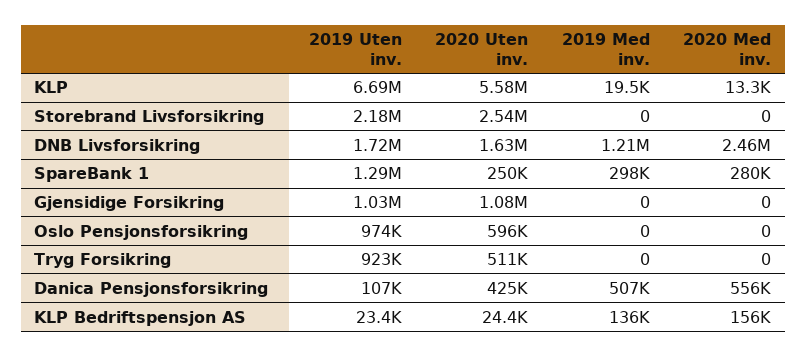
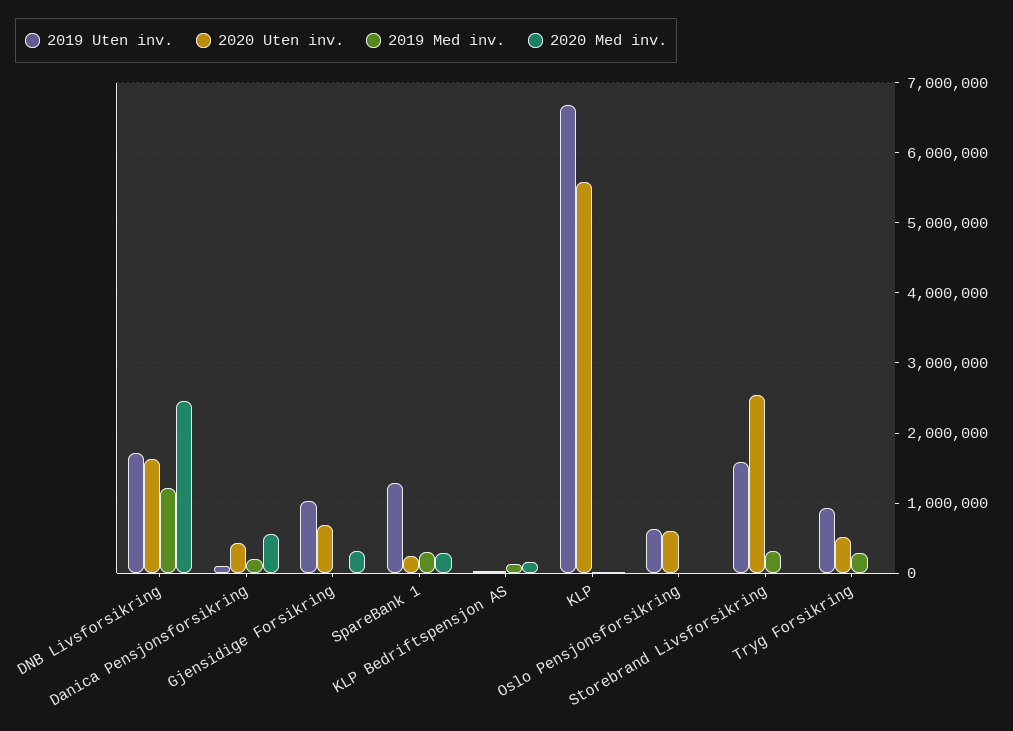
  {
    "2019 Uten inv.": {
      "KLP": 6690000,
-     "Storebrand Livsforsikring": 2180000,
+     "Storebrand Livsforsikring": 1600000,
      "DNB Livsforsikring": 1720000,
      "SpareBank 1": 1290000,
      "Gjensidige Forsikring": 1030000,
-     "Oslo Pensjonsforsikring": 974000,
+     "Oslo Pensjonsforsikring": 600000,
      "Tryg Forsikring": 923000,
      "Danica Pensjonsforsikring": 107000,
      "KLP Bedriftspensjon AS": 23400
    },
    "2020 Uten inv.": {
      "KLP": 5580000,
      "Storebrand Livsforsikring": 2540000,
      "DNB Livsforsikring": 1630000,
      "SpareBank 1": 250000,
-     "Gjensidige Forsikring": 1080000,
+     "Gjensidige Forsikring": 700000,
      "Oslo Pensjonsforsikring": 596000,
      "Tryg Forsikring": 511000,
      "Danica Pensjonsforsikring": 425000,
      "KLP Bedriftspensjon AS": 24400
    },
    "2019 Med inv.": {
      "KLP": 19500,
-     "Storebrand Livsforsikring": 0,
+     "Storebrand Livsforsikring": 300000,
      "DNB Livsforsikring": 1210000,
      "SpareBank 1": 298000,
      "Gjensidige Forsikring": 0,
      "Oslo Pensjonsforsikring": 0,
-     "Tryg Forsikring": 0,
+     "Tryg Forsikring": 300000,
-     "Danica Pensjonsforsikring": 507000,
+     "Danica Pensjonsforsikring": 200000,
      "KLP Bedriftspensjon AS": 136000
    },
    "2020 Med inv.": {
      "KLP": 13300,
      "Storebrand Livsforsikring": 0,
      "DNB Livsforsikring": 2460000,
      "SpareBank 1": 280000,
-     "Gjensidige Forsikring": 0,
+     "Gjensidige Forsikring": 300000,
      "Oslo Pensjonsforsikring": 0,
      "Tryg Forsikring": 0,
      "Danica Pensjonsforsikring": 556000,
      "KLP Bedriftspensjon AS": 156000
    }
  }

